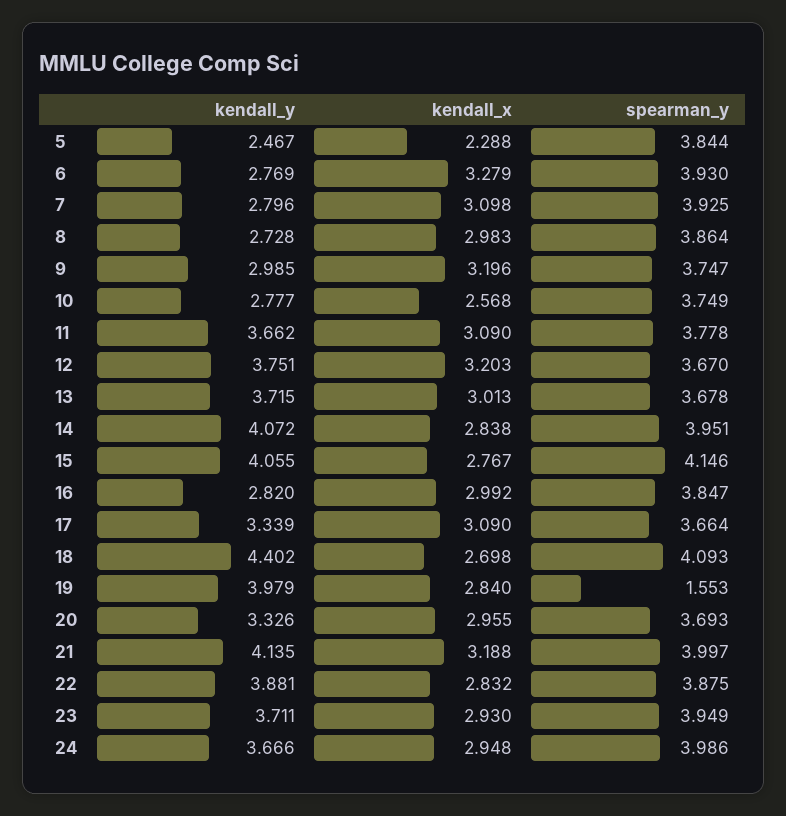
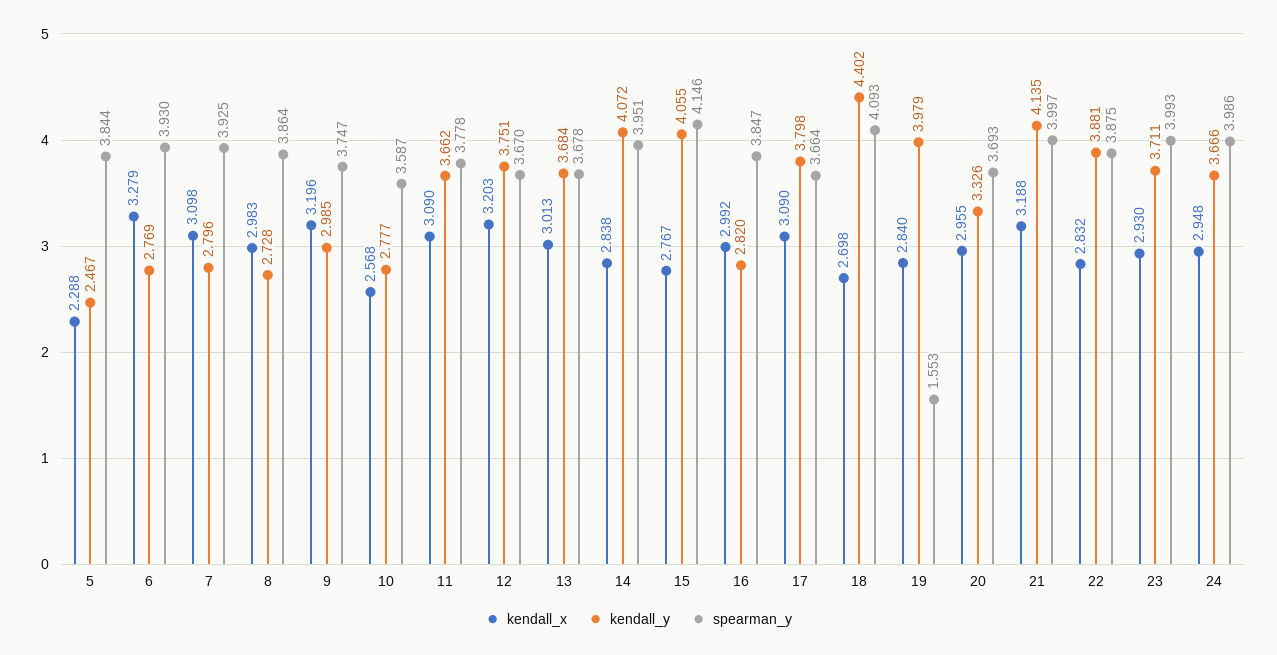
  {
    "kendall_y": {
      "5": 2.467,
      "6": 2.769,
      "7": 2.796,
      "8": 2.728,
      "9": 2.985,
      "10": 2.777,
      "11": 3.662,
      "12": 3.751,
-     "13": 3.715,
+     "13": 3.684,
      "14": 4.072,
      "15": 4.055,
      "16": 2.82,
-     "17": 3.339,
+     "17": 3.798,
      "18": 4.402,
      "19": 3.979,
      "20": 3.326,
      "21": 4.135,
      "22": 3.881,
      "23": 3.711,
      "24": 3.666
    },
    "kendall_x": {
      "5": 2.288,
      "6": 3.279,
      "7": 3.098,
      "8": 2.983,
      "9": 3.196,
      "10": 2.568,
      "11": 3.09,
      "12": 3.203,
      "13": 3.013,
      "14": 2.838,
      "15": 2.767,
      "16": 2.992,
      "17": 3.09,
      "18": 2.698,
      "19": 2.84,
      "20": 2.955,
      "21": 3.188,
      "22": 2.832,
      "23": 2.93,
      "24": 2.948
    },
    "spearman_y": {
      "5": 3.844,
      "6": 3.93,
      "7": 3.925,
      "8": 3.864,
      "9": 3.747,
-     "10": 3.749,
+     "10": 3.587,
      "11": 3.778,
      "12": 3.67,
      "13": 3.678,
      "14": 3.951,
      "15": 4.146,
      "16": 3.847,
      "17": 3.664,
      "18": 4.093,
      "19": 1.553,
      "20": 3.693,
      "21": 3.997,
      "22": 3.875,
-     "23": 3.949,
+     "23": 3.993,
      "24": 3.986
    }
  }

